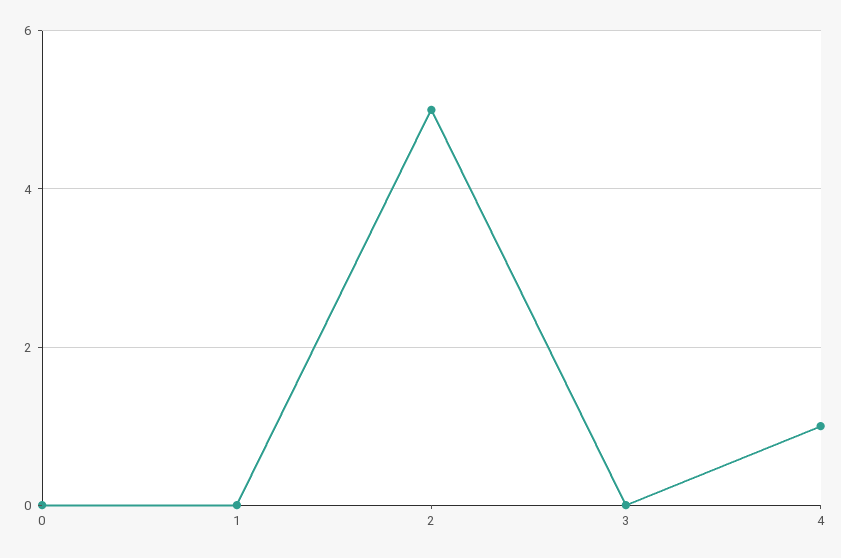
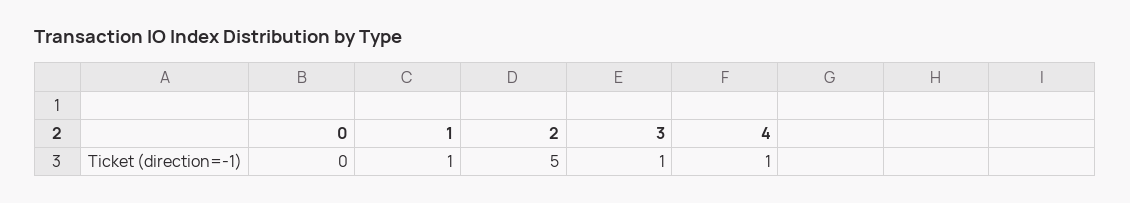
  {
    "0": 0,
-   "1": 0,
+   "1": 1,
    "2": 5,
-   "3": 0,
+   "3": 1,
    "4": 1
  }

